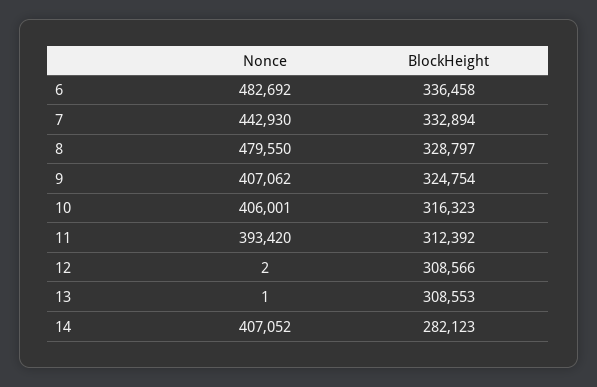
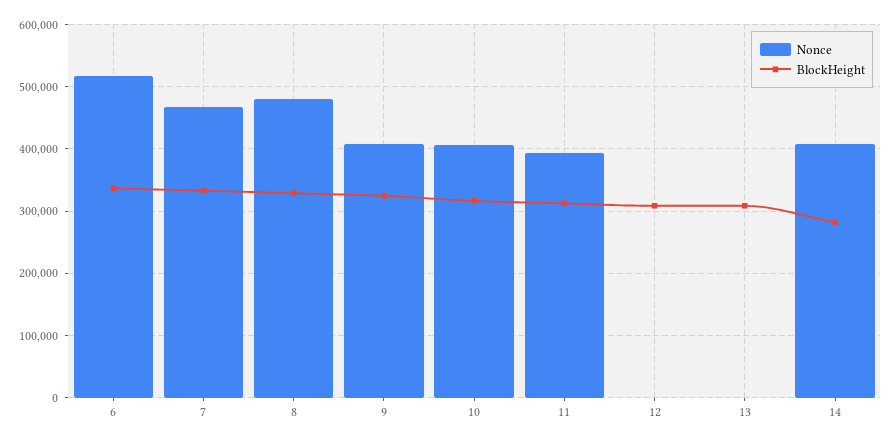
  {
    "Nonce": {
-     "6": 482692,
+     "6": 520000,
-     "7": 442930,
+     "7": 470000,
      "8": 479550,
      "9": 407062,
      "10": 406001,
      "11": 393420,
      "12": 2,
      "13": 1,
      "14": 407052
    },
    "BlockHeight": {
      "6": 336458,
      "7": 332894,
      "8": 328797,
      "9": 324754,
      "10": 316323,
      "11": 312392,
      "12": 308566,
      "13": 308553,
      "14": 282123
    }
  }

